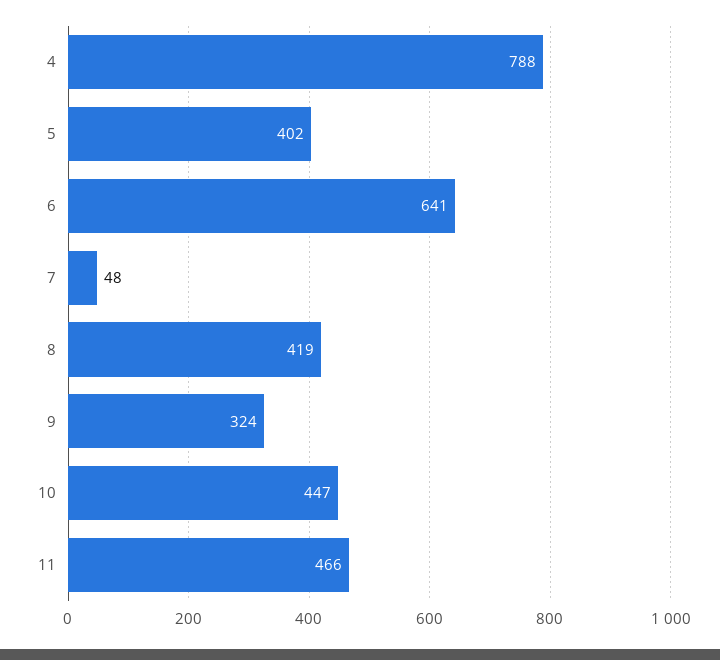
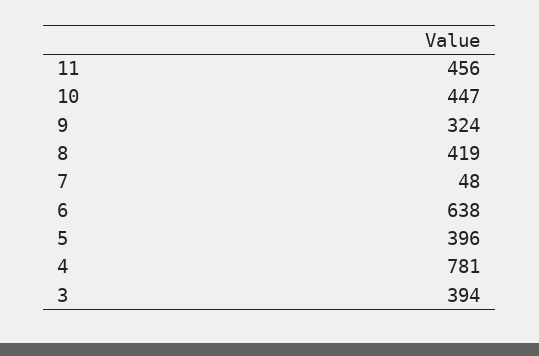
  {
-   "4": 788,
+   "4": 781,
-   "5": 402,
+   "5": 396,
-   "6": 641,
+   "6": 638,
    "7": 48,
    "8": 419,
    "9": 324,
    "10": 447,
-   "11": 466
+   "11": 456,
+   "3": 394
  }

